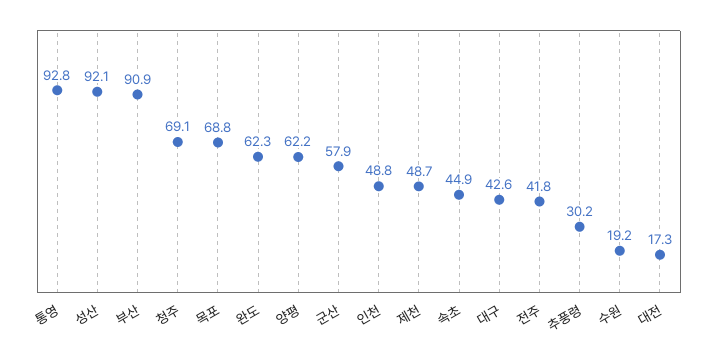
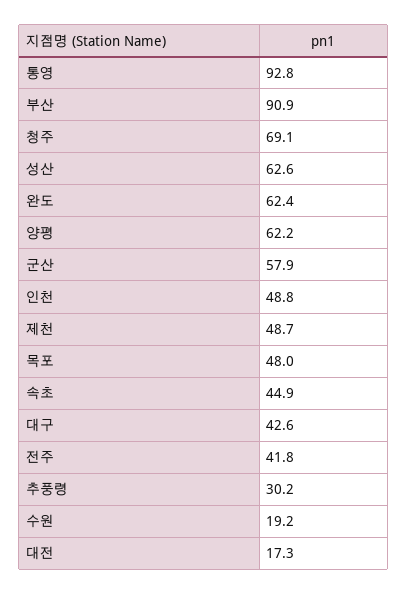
  {
    "통영": 92.8,
-   "성산": 92.1,
+   "성산": 62.6,
    "부산": 90.9,
    "청주": 69.1,
-   "목포": 68.8,
+   "목포": 48,
-   "완도": 62.3,
+   "완도": 62.4,
    "양평": 62.2,
    "군산": 57.9,
    "인천": 48.8,
    "제천": 48.7,
    "속초": 44.9,
    "대구": 42.6,
    "전주": 41.8,
    "추풍령": 30.2,
    "수원": 19.2,
    "대전": 17.3
  }

